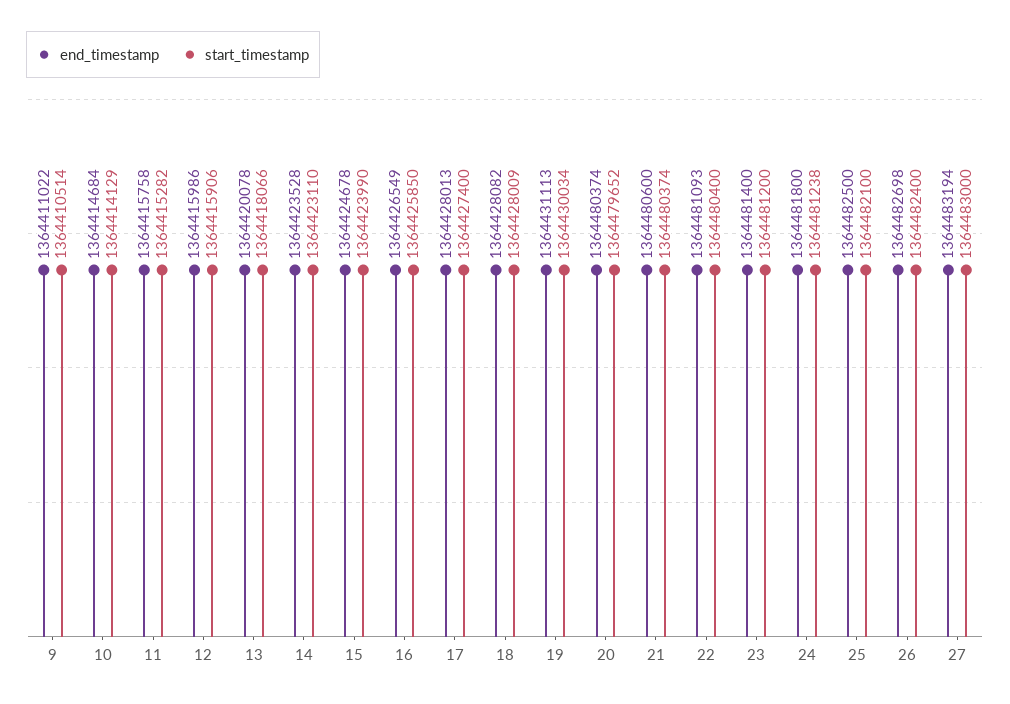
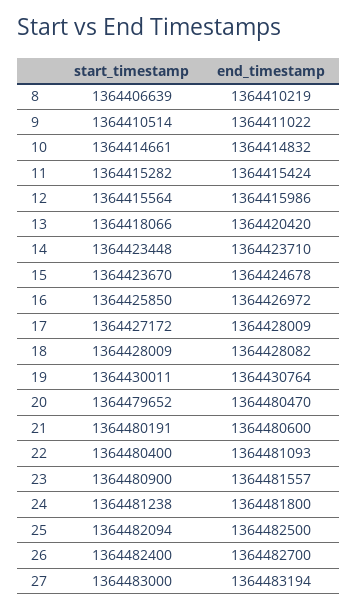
  {
    "end_timestamp": {
      "9": 1364411022,
-     "10": 1364414684,
+     "10": 1364414832,
-     "11": 1364415758,
+     "11": 1364415424,
      "12": 1364415986,
-     "13": 1364420078,
+     "13": 1364420420,
-     "14": 1364423528,
+     "14": 1364423710,
      "15": 1364424678,
-     "16": 1364426549,
+     "16": 1364426972,
-     "17": 1364428013,
+     "17": 1364428009,
      "18": 1364428082,
-     "19": 1364431113,
+     "19": 1364430764,
-     "20": 1364480374,
+     "20": 1364480470,
      "21": 1364480600,
      "22": 1364481093,
-     "23": 1364481400,
+     "23": 1364481557,
      "24": 1364481800,
      "25": 1364482500,
-     "26": 1364482698,
+     "26": 1364482700,
-     "27": 1364483194
+     "27": 1364483194,
+     "8": 1364410219
    },
    "start_timestamp": {
      "9": 1364410514,
-     "10": 1364414129,
+     "10": 1364414661,
      "11": 1364415282,
-     "12": 1364415906,
+     "12": 1364415564,
      "13": 1364418066,
-     "14": 1364423110,
+     "14": 1364423448,
-     "15": 1364423990,
+     "15": 1364423670,
      "16": 1364425850,
-     "17": 1364427400,
+     "17": 1364427172,
      "18": 1364428009,
-     "19": 1364430034,
+     "19": 1364430011,
      "20": 1364479652,
-     "21": 1364480374,
+     "21": 1364480191,
      "22": 1364480400,
-     "23": 1364481200,
+     "23": 1364480900,
      "24": 1364481238,
-     "25": 1364482100,
+     "25": 1364482094,
      "26": 1364482400,
-     "27": 1364483000
+     "27": 1364483000,
+     "8": 1364406639
    }
  }

